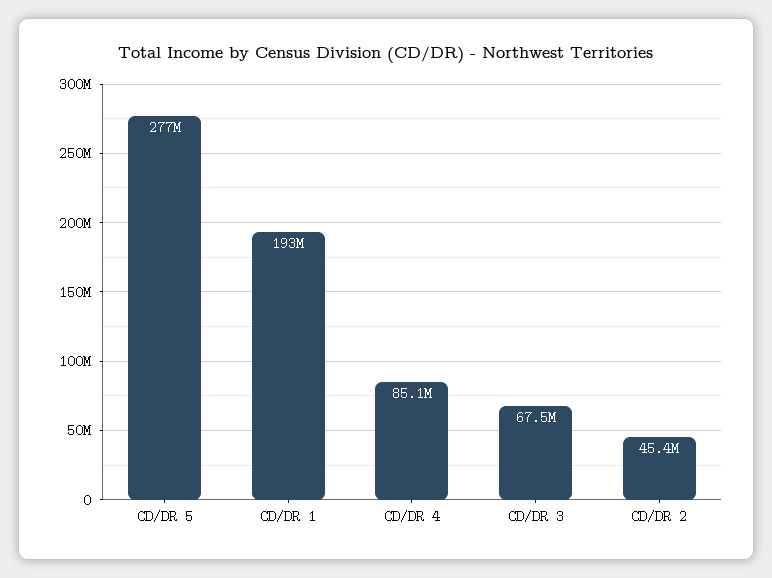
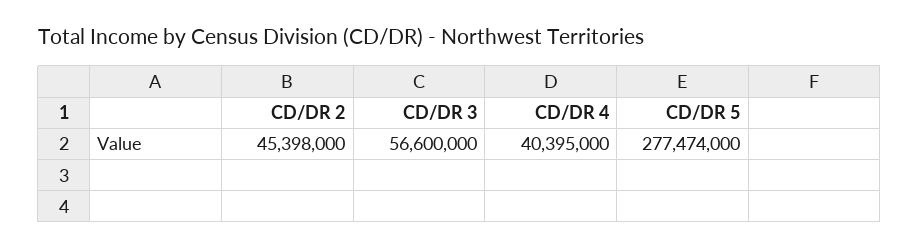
  {
    "CD/DR 5": 277474000,
-   "CD/DR 1": 193000000,
-   "CD/DR 4": 85100000,
+   "CD/DR 4": 40395000,
-   "CD/DR 3": 67500000,
+   "CD/DR 3": 56600000,
    "CD/DR 2": 45398000
  }

